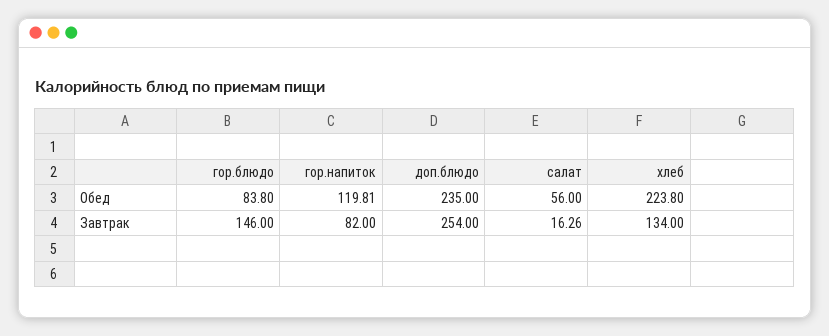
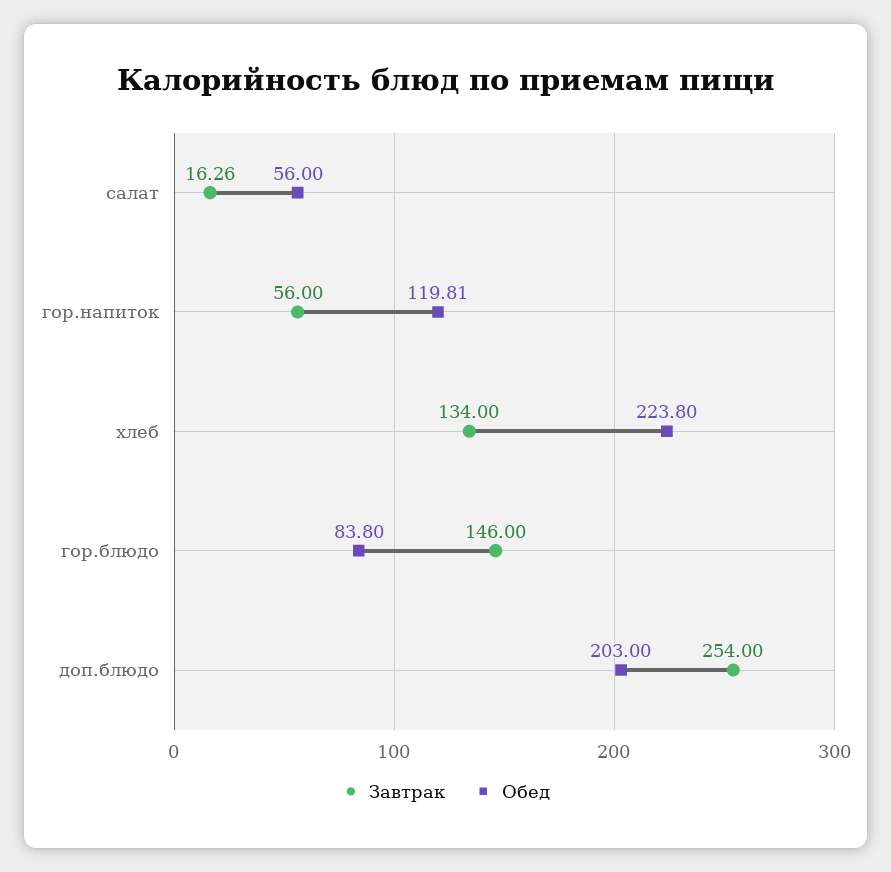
  {
    "Обед": {
      "гор.блюдо": 83.8,
      "гор.напиток": 119.81,
-     "доп.блюдо": 235,
+     "доп.блюдо": 203,
      "салат": 56,
      "хлеб": 223.8
    },
    "Завтрак": {
      "гор.блюдо": 146,
-     "гор.напиток": 82,
+     "гор.напиток": 56,
      "доп.блюдо": 254,
      "салат": 16.26,
      "хлеб": 134
    }
  }

